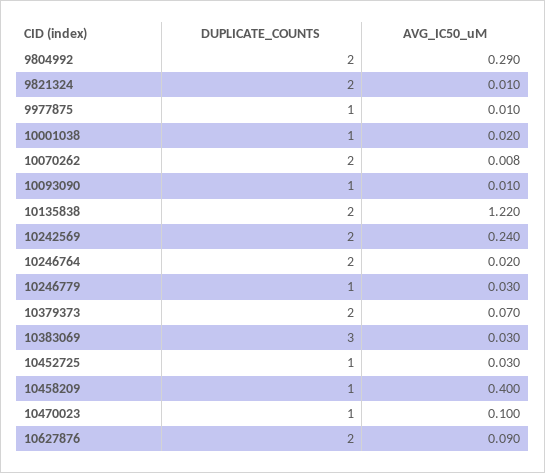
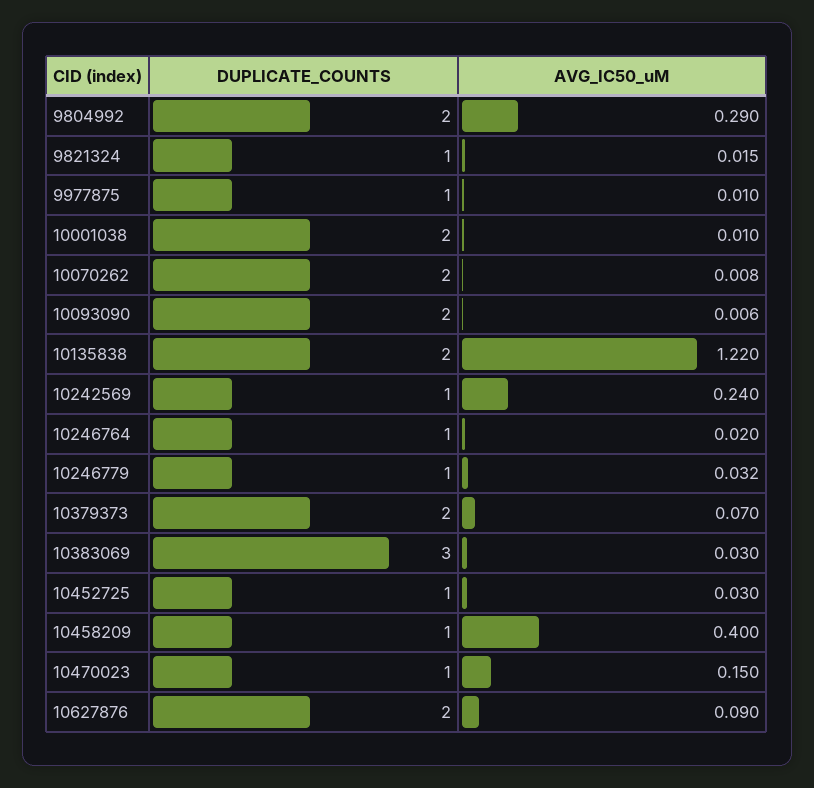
  {
    "DUPLICATE_COUNTS": {
      "9804992": 2,
-     "9821324": 2,
+     "9821324": 1,
      "9977875": 1,
-     "10001038": 1,
+     "10001038": 2,
      "10070262": 2,
-     "10093090": 1,
+     "10093090": 2,
      "10135838": 2,
-     "10242569": 2,
+     "10242569": 1,
-     "10246764": 2,
+     "10246764": 1,
      "10246779": 1,
      "10379373": 2,
      "10383069": 3,
      "10452725": 1,
      "10458209": 1,
      "10470023": 1,
      "10627876": 2
    },
    "AVG_IC50_uM": {
      "9804992": 0.29,
-     "9821324": 0.01,
+     "9821324": 0.015,
      "9977875": 0.01,
-     "10001038": 0.02,
+     "10001038": 0.01,
      "10070262": 0.008,
-     "10093090": 0.01,
+     "10093090": 0.006,
      "10135838": 1.22,
      "10242569": 0.24,
      "10246764": 0.02,
-     "10246779": 0.03,
+     "10246779": 0.032,
      "10379373": 0.07,
      "10383069": 0.03,
      "10452725": 0.03,
      "10458209": 0.4,
-     "10470023": 0.1,
+     "10470023": 0.15,
      "10627876": 0.09
    }
  }

